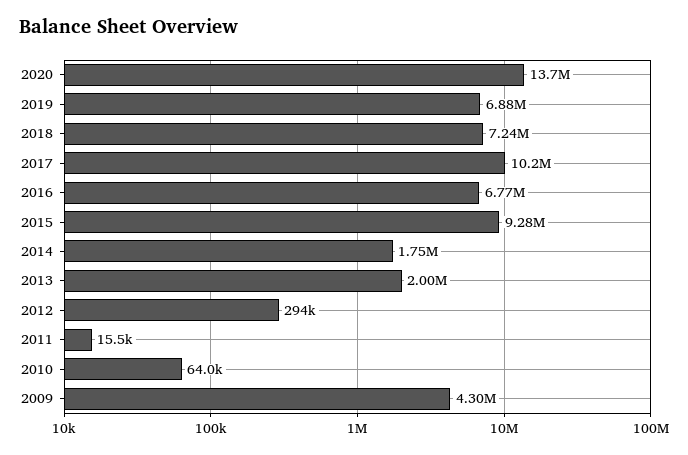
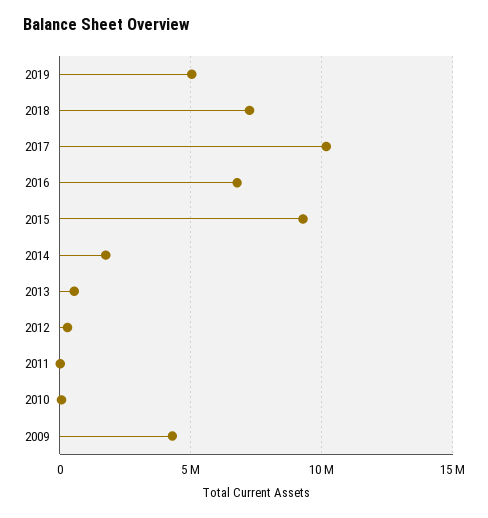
  {
-   "2020": 13700000,
-   "2019": 6880000,
+   "2019": 5000000,
    "2018": 7240000,
    "2017": 10200000,
    "2016": 6770000,
    "2015": 9280000,
    "2014": 1750000,
-   "2013": 2000000,
+   "2013": 500000,
    "2012": 294000,
    "2011": 15500,
    "2010": 64000,
    "2009": 4300000
  }

